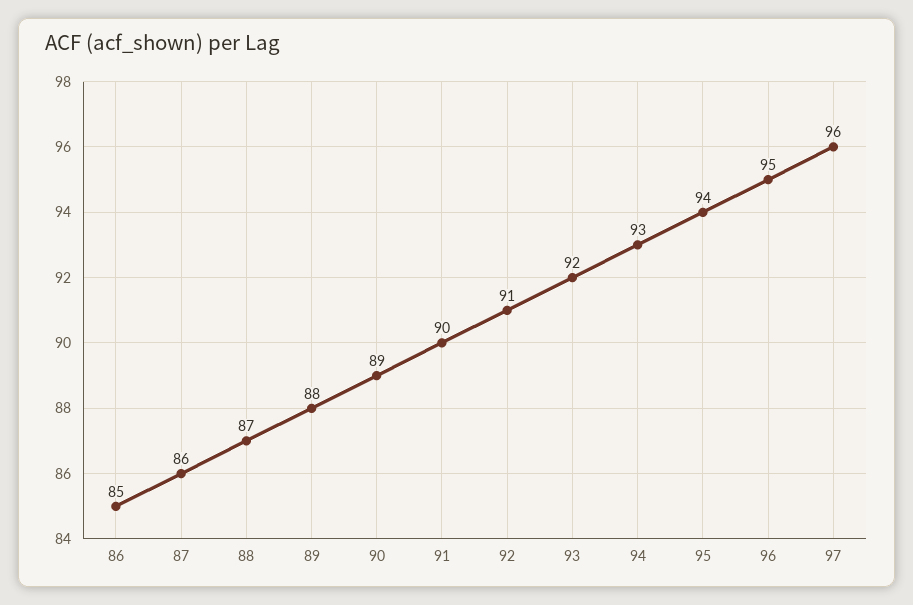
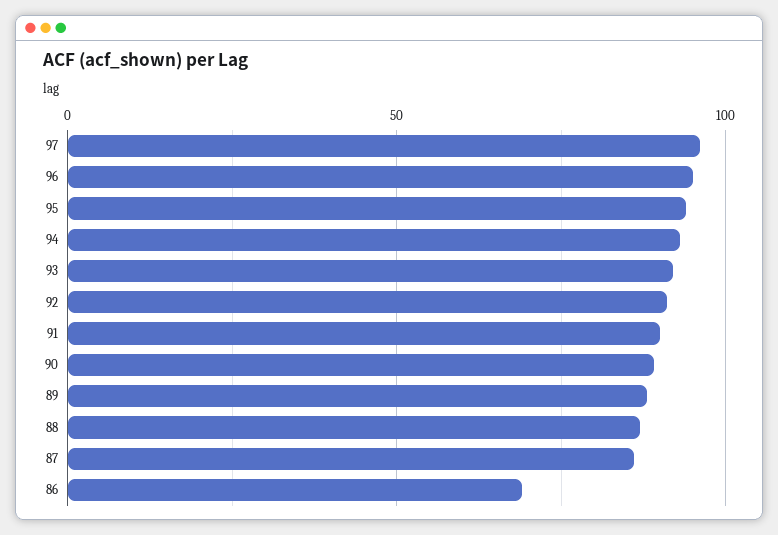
  {
-   "86": 85,
+   "86": 70,
    "87": 86,
    "88": 87,
    "89": 88,
    "90": 89,
    "91": 90,
    "92": 91,
    "93": 92,
    "94": 93,
    "95": 94,
    "96": 95,
    "97": 96
  }

